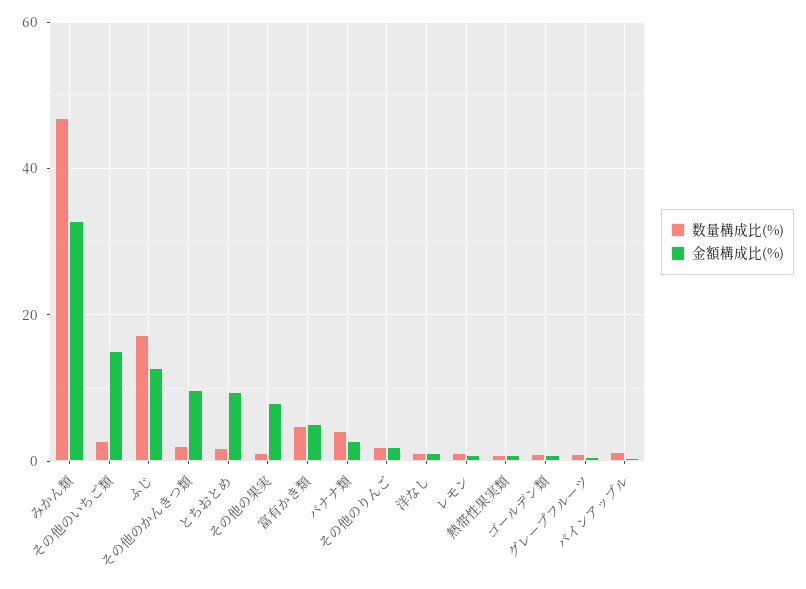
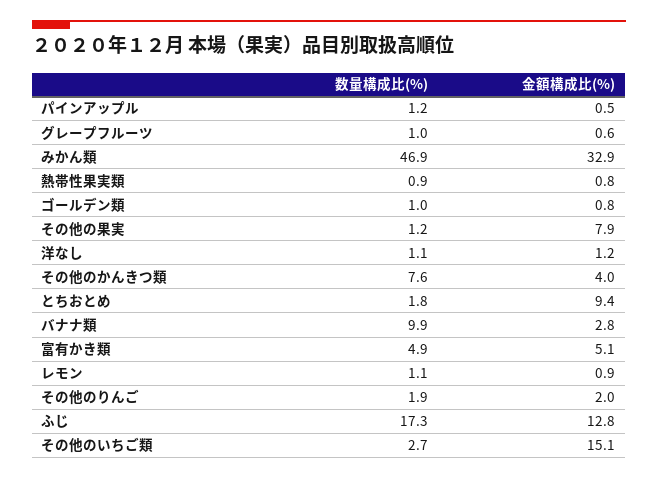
  {
    "数量構成比(%)": {
      "みかん類": 46.9,
      "その他のいちご類": 2.7,
      "ふじ": 17.3,
-     "その他のかんきつ類": 2,
+     "その他のかんきつ類": 7.6,
      "とちおとめ": 1.8,
      "その他の果実": 1.2,
      "富有かき類": 4.9,
-     "バナナ類": 4,
+     "バナナ類": 9.9,
      "その他のりんご": 1.9,
      "洋なし": 1.1,
      "レモン": 1.1,
      "熱帯性果実類": 0.9,
      "ゴールデン類": 1,
      "グレープフルーツ": 1,
      "パインアップル": 1.2
    },
    "金額構成比(%)": {
      "みかん類": 32.9,
      "その他のいちご類": 15.1,
      "ふじ": 12.8,
-     "その他のかんきつ類": 10,
+     "その他のかんきつ類": 4,
      "とちおとめ": 9.4,
      "その他の果実": 7.9,
      "富有かき類": 5.1,
      "バナナ類": 2.8,
      "その他のりんご": 2,
      "洋なし": 1.2,
      "レモン": 0.9,
      "熱帯性果実類": 0.8,
      "ゴールデン類": 0.8,
      "グレープフルーツ": 0.6,
      "パインアップル": 0.5
    }
  }

